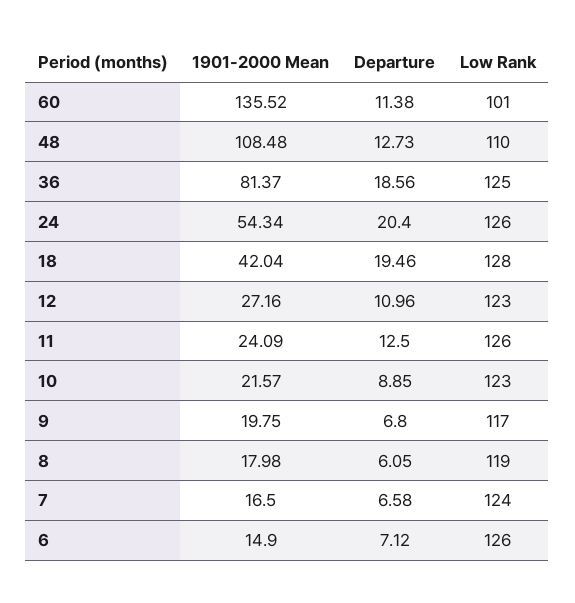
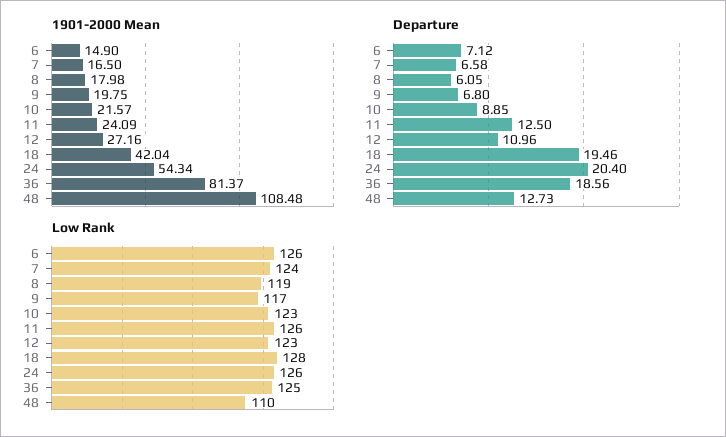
  {
    "1901-2000 Mean": {
-     "60": 135.52,
      "48": 108.48,
      "36": 81.37,
      "24": 54.34,
      "18": 42.04,
      "12": 27.16,
      "11": 24.09,
      "10": 21.57,
      "9": 19.75,
      "8": 17.98,
      "7": 16.5,
      "6": 14.9
    },
    "Departure": {
-     "60": 11.38,
      "48": 12.73,
      "36": 18.56,
      "24": 20.4,
      "18": 19.46,
      "12": 10.96,
      "11": 12.5,
      "10": 8.85,
      "9": 6.8,
      "8": 6.05,
      "7": 6.58,
      "6": 7.12
    },
    "Low Rank": {
-     "60": 101,
      "48": 110,
      "36": 125,
      "24": 126,
      "18": 128,
      "12": 123,
      "11": 126,
      "10": 123,
      "9": 117,
      "8": 119,
      "7": 124,
      "6": 126
    }
  }

